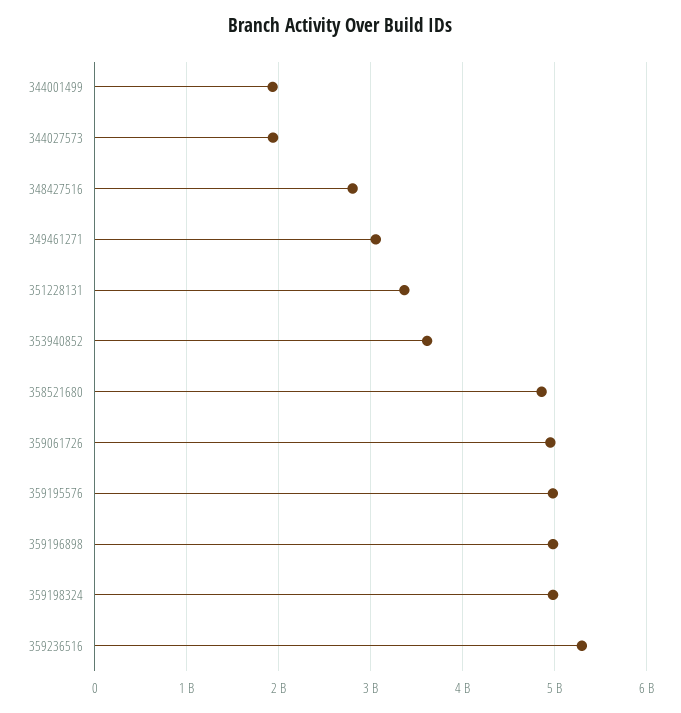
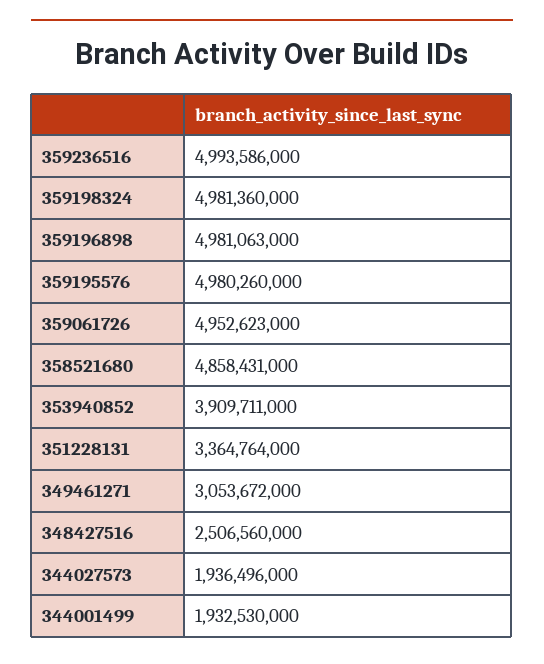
  {
    "344001499": 1932530000,
    "344027573": 1936496000,
-   "348427516": 2800000000,
+   "348427516": 2506560000,
    "349461271": 3053672000,
    "351228131": 3364764000,
-   "353940852": 3600000000,
+   "353940852": 3909711000,
    "358521680": 4858431000,
    "359061726": 4952623000,
    "359195576": 4980260000,
    "359196898": 4981063000,
    "359198324": 4981360000,
-   "359236516": 5300000000
+   "359236516": 4993586000
  }

